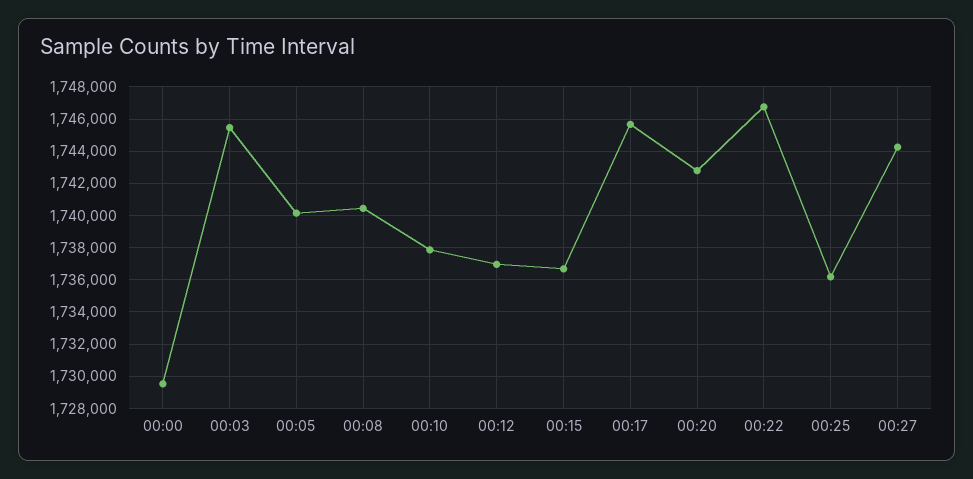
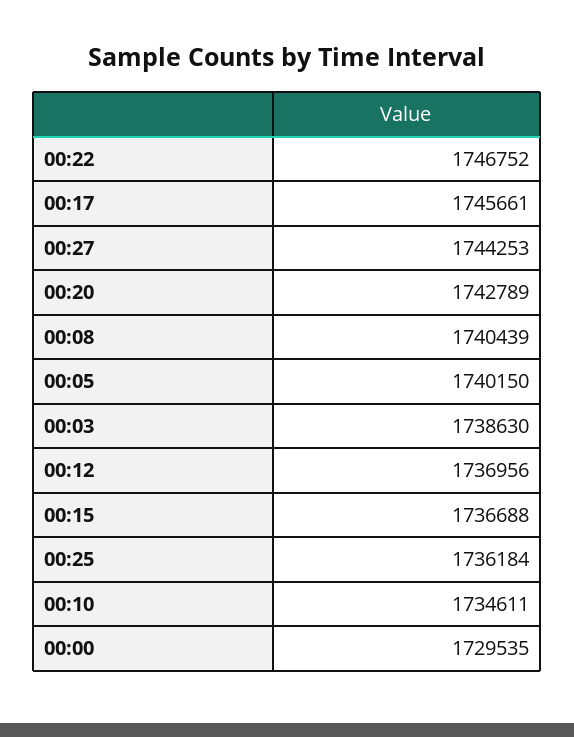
  {
    "00:00": 1729535,
-   "00:03": 1745500,
+   "00:03": 1738630,
    "00:05": 1740150,
    "00:08": 1740439,
-   "00:10": 1738000,
+   "00:10": 1734611,
    "00:12": 1736956,
    "00:15": 1736688,
    "00:17": 1745661,
    "00:20": 1742789,
    "00:22": 1746752,
    "00:25": 1736184,
    "00:27": 1744253
  }

